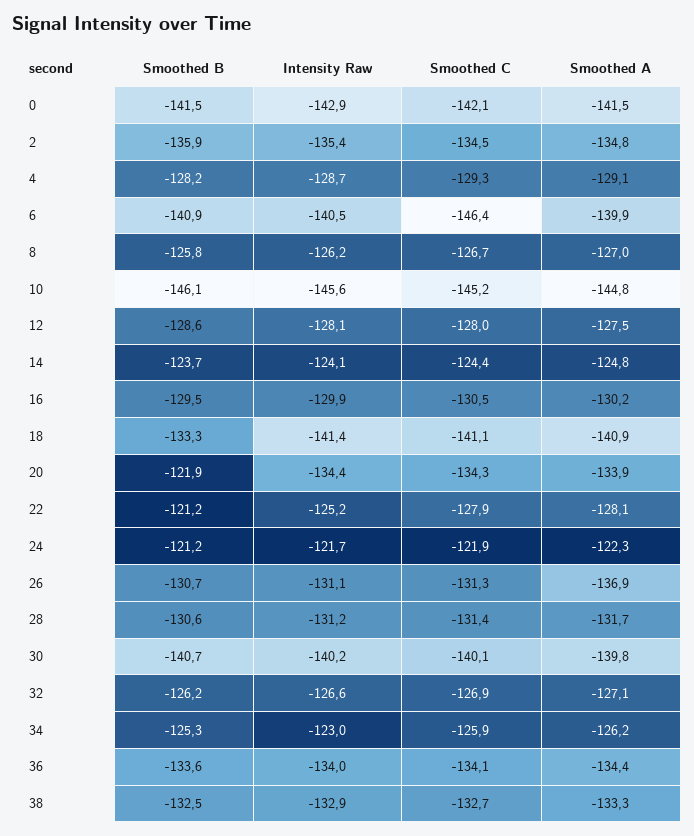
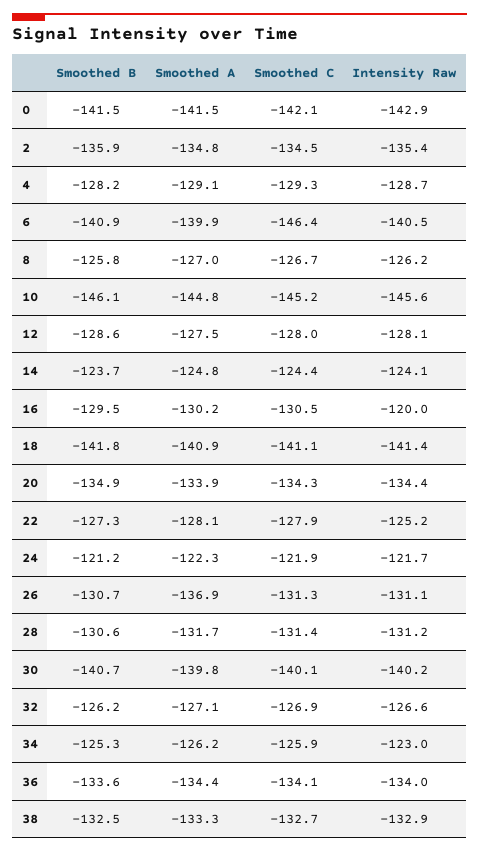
  {
    "Smoothed B": {
      "0": -141.5,
      "2": -135.9,
      "4": -128.2,
      "6": -140.9,
      "8": -125.8,
      "10": -146.1,
      "12": -128.6,
      "14": -123.7,
      "16": -129.5,
-     "18": -133.3,
+     "18": -141.8,
-     "20": -121.9,
+     "20": -134.9,
-     "22": -121.2,
+     "22": -127.3,
      "24": -121.2,
      "26": -130.7,
      "28": -130.6,
      "30": -140.7,
      "32": -126.2,
      "34": -125.3,
      "36": -133.6,
      "38": -132.5
    },
    "Intensity Raw": {
      "0": -142.9,
      "2": -135.4,
      "4": -128.7,
      "6": -140.5,
      "8": -126.2,
      "10": -145.6,
      "12": -128.1,
      "14": -124.1,
-     "16": -129.9,
+     "16": -120,
      "18": -141.4,
      "20": -134.4,
      "22": -125.2,
      "24": -121.7,
      "26": -131.1,
      "28": -131.2,
      "30": -140.2,
      "32": -126.6,
      "34": -123,
      "36": -134,
      "38": -132.9
    },
    "Smoothed C": {
      "0": -142.1,
      "2": -134.5,
      "4": -129.3,
      "6": -146.4,
      "8": -126.7,
      "10": -145.2,
      "12": -128,
      "14": -124.4,
      "16": -130.5,
      "18": -141.1,
      "20": -134.3,
      "22": -127.9,
      "24": -121.9,
      "26": -131.3,
      "28": -131.4,
      "30": -140.1,
      "32": -126.9,
      "34": -125.9,
      "36": -134.1,
      "38": -132.7
    },
    "Smoothed A": {
      "0": -141.5,
      "2": -134.8,
      "4": -129.1,
      "6": -139.9,
      "8": -127,
      "10": -144.8,
      "12": -127.5,
      "14": -124.8,
      "16": -130.2,
      "18": -140.9,
      "20": -133.9,
      "22": -128.1,
      "24": -122.3,
      "26": -136.9,
      "28": -131.7,
      "30": -139.8,
      "32": -127.1,
      "34": -126.2,
      "36": -134.4,
      "38": -133.3
    }
  }

